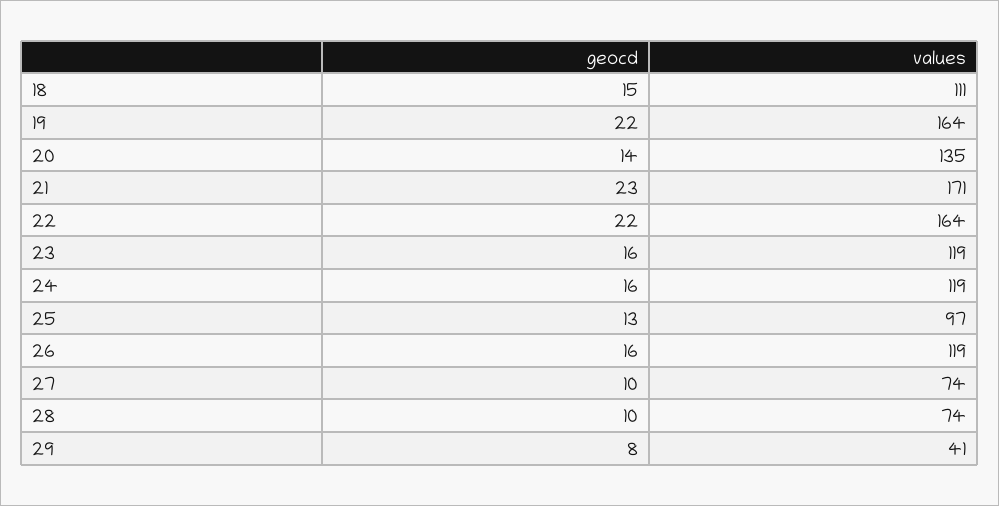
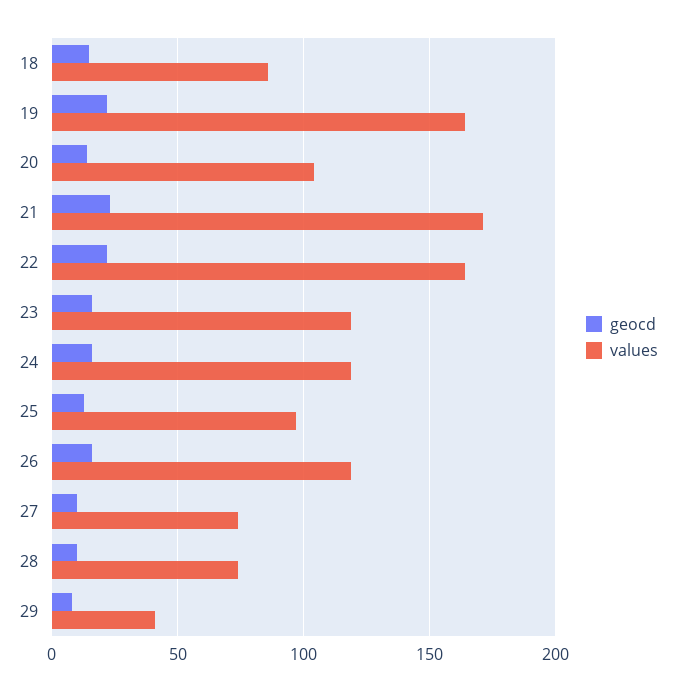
  {
    "geocd": {
      "18": 15,
      "19": 22,
      "20": 14,
      "21": 23,
      "22": 22,
      "23": 16,
      "24": 16,
      "25": 13,
      "26": 16,
      "27": 10,
      "28": 10,
      "29": 8
    },
    "values": {
-     "18": 111,
+     "18": 85,
      "19": 164,
-     "20": 135,
+     "20": 105,
      "21": 171,
      "22": 164,
      "23": 119,
      "24": 119,
      "25": 97,
      "26": 119,
      "27": 74,
      "28": 74,
      "29": 41
    }
  }

